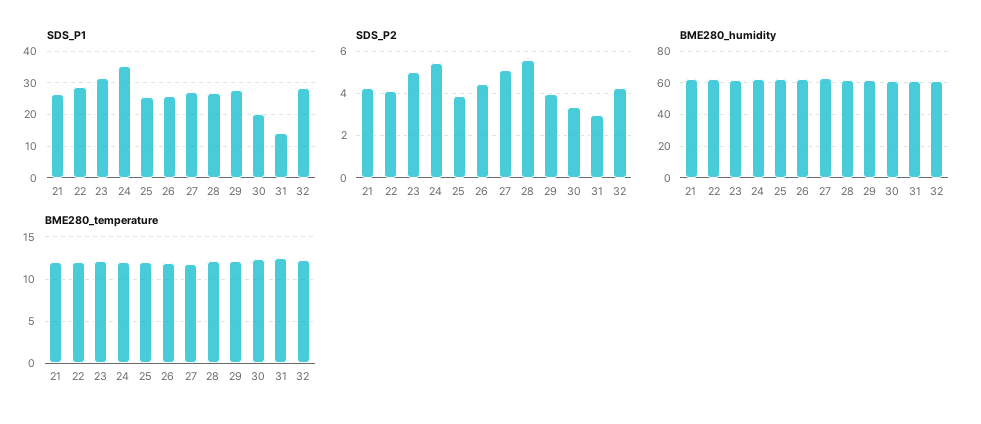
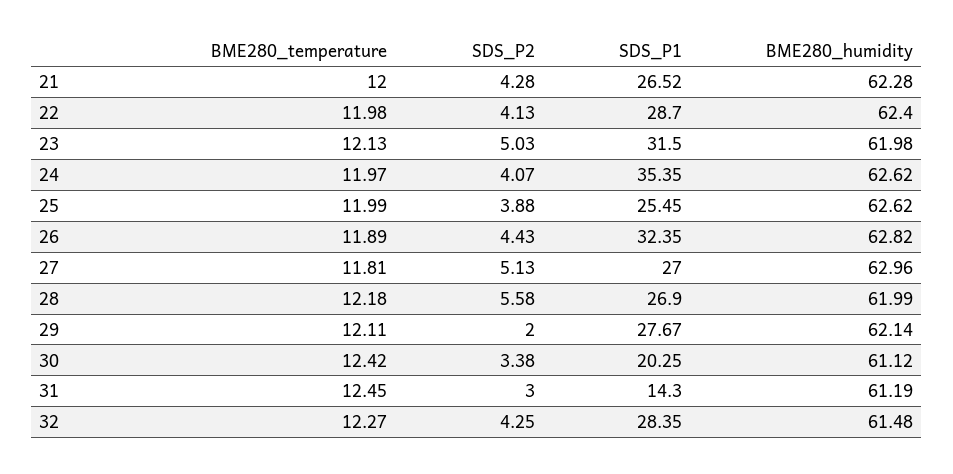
  {
    "SDS_P1": {
      "21": 26.52,
      "22": 28.7,
      "23": 31.5,
      "24": 35.35,
      "25": 25.45,
-     "26": 26,
+     "26": 32.35,
      "27": 27,
      "28": 26.9,
      "29": 27.67,
      "30": 20.25,
      "31": 14.3,
      "32": 28.35
    },
    "SDS_P2": {
      "21": 4.28,
      "22": 4.13,
      "23": 5.03,
-     "24": 5.5,
+     "24": 4.07,
      "25": 3.88,
      "26": 4.43,
      "27": 5.13,
      "28": 5.58,
-     "29": 4,
+     "29": 2,
      "30": 3.38,
      "31": 3,
      "32": 4.25
    },
    "BME280_humidity": {
      "21": 62.28,
      "22": 62.4,
      "23": 61.98,
      "24": 62.62,
      "25": 62.62,
      "26": 62.82,
      "27": 62.96,
      "28": 61.99,
      "29": 62.14,
      "30": 61.12,
      "31": 61.19,
      "32": 61.48
    },
    "BME280_temperature": {
      "21": 12,
      "22": 11.98,
      "23": 12.13,
      "24": 11.97,
      "25": 11.99,
      "26": 11.89,
      "27": 11.81,
      "28": 12.18,
      "29": 12.11,
      "30": 12.42,
      "31": 12.45,
      "32": 12.27
    }
  }

